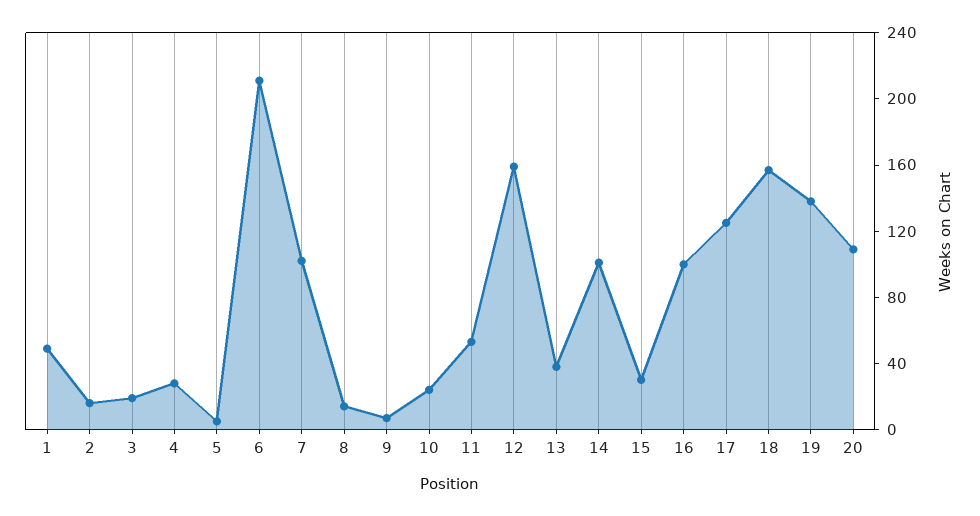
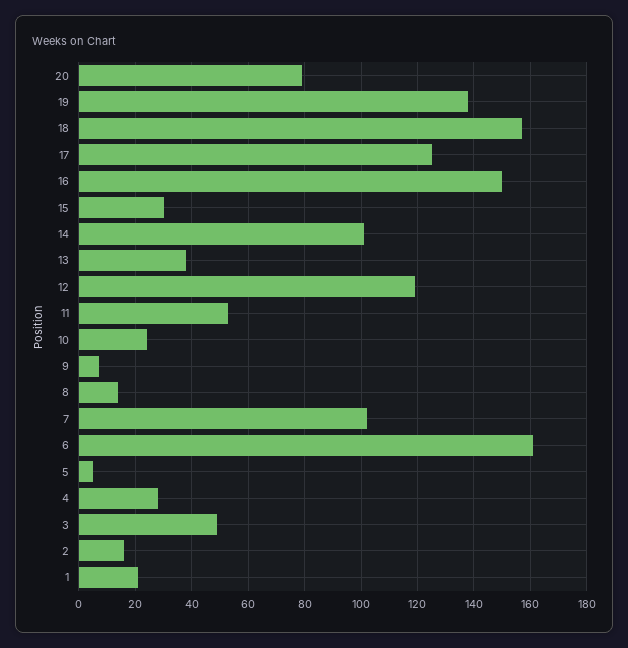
  {
-   "1": 50,
+   "1": 20,
    "2": 15,
-   "3": 20,
+   "3": 50,
    "4": 30,
    "5": 5,
-   "6": 210,
+   "6": 160,
    "7": 100,
    "8": 15,
    "9": 5,
    "10": 25,
    "11": 55,
-   "12": 160,
+   "12": 120,
    "13": 40,
    "14": 100,
    "15": 30,
-   "16": 100,
+   "16": 150,
    "17": 125,
    "18": 155,
    "19": 140,
-   "20": 110
+   "20": 80
  }

